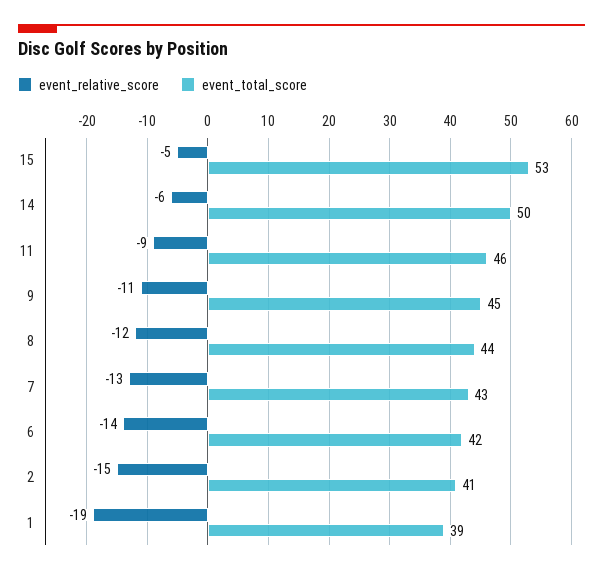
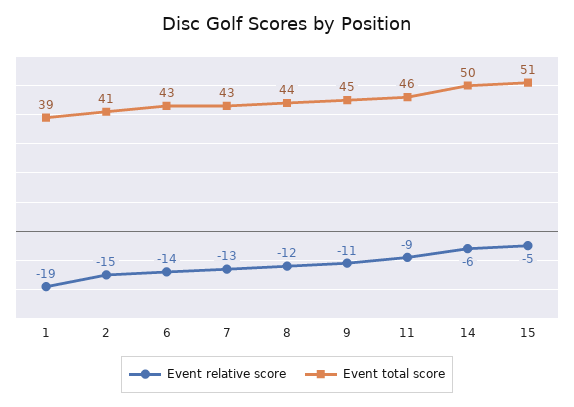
  {
    "event_relative_score": {
      "15": -5,
      "14": -6,
      "11": -9,
      "9": -11,
      "8": -12,
      "7": -13,
      "6": -14,
      "2": -15,
      "1": -19
    },
    "event_total_score": {
-     "15": 53,
+     "15": 51,
      "14": 50,
      "11": 46,
      "9": 45,
      "8": 44,
      "7": 43,
-     "6": 42,
+     "6": 43,
      "2": 41,
      "1": 39
    }
  }

